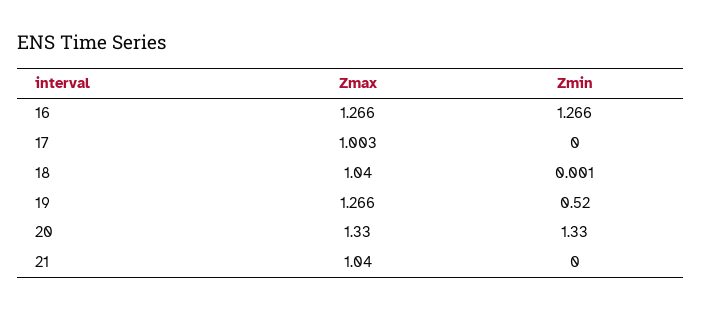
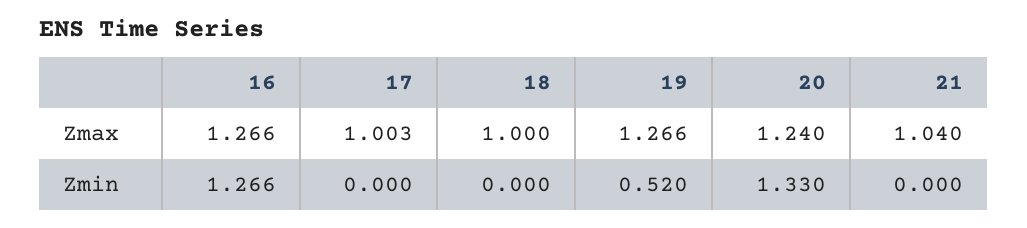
  {
    "Zmax": {
      "16": 1.266,
      "17": 1.003,
-     "18": 1.04,
+     "18": 1,
      "19": 1.266,
-     "20": 1.33,
+     "20": 1.24,
      "21": 1.04
    },
    "Zmin": {
      "16": 1.266,
      "17": 0,
-     "18": 0.001,
+     "18": 0,
      "19": 0.52,
      "20": 1.33,
      "21": 0
    }
  }

